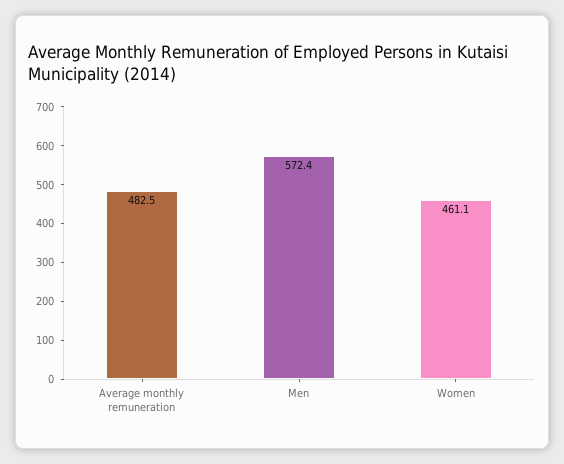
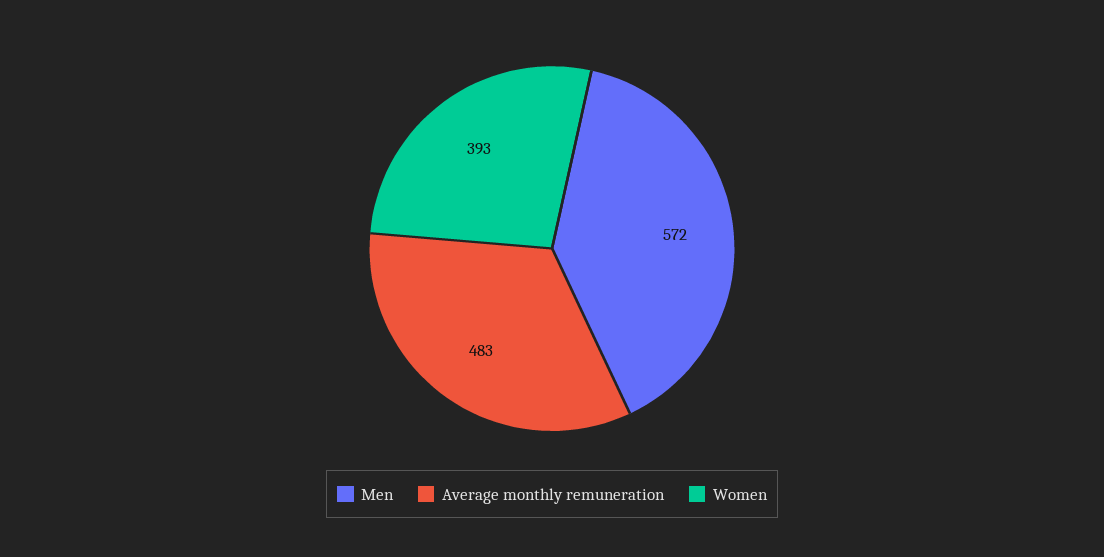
  {
    "Average monthly remuneration": 482.5,
    "Men": 572.4,
-   "Women": 461.1
+   "Women": 393
  }

